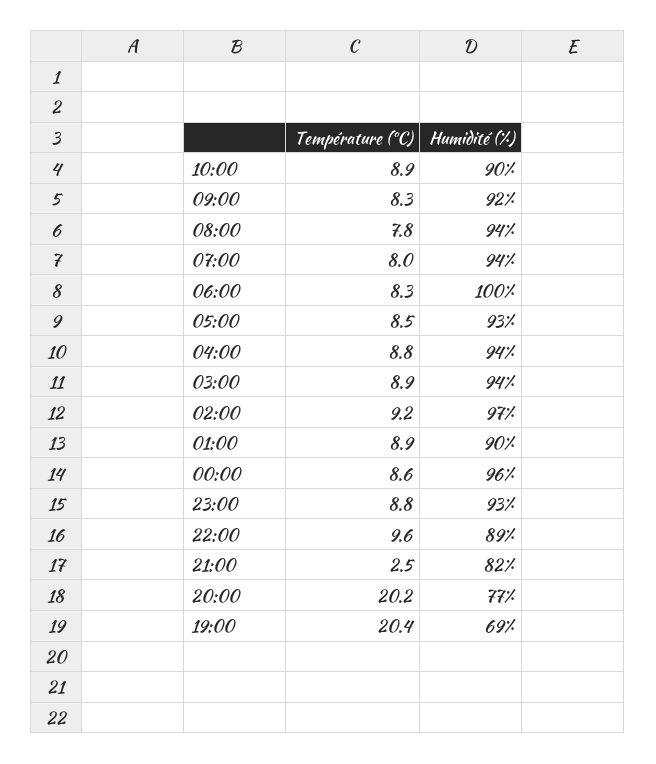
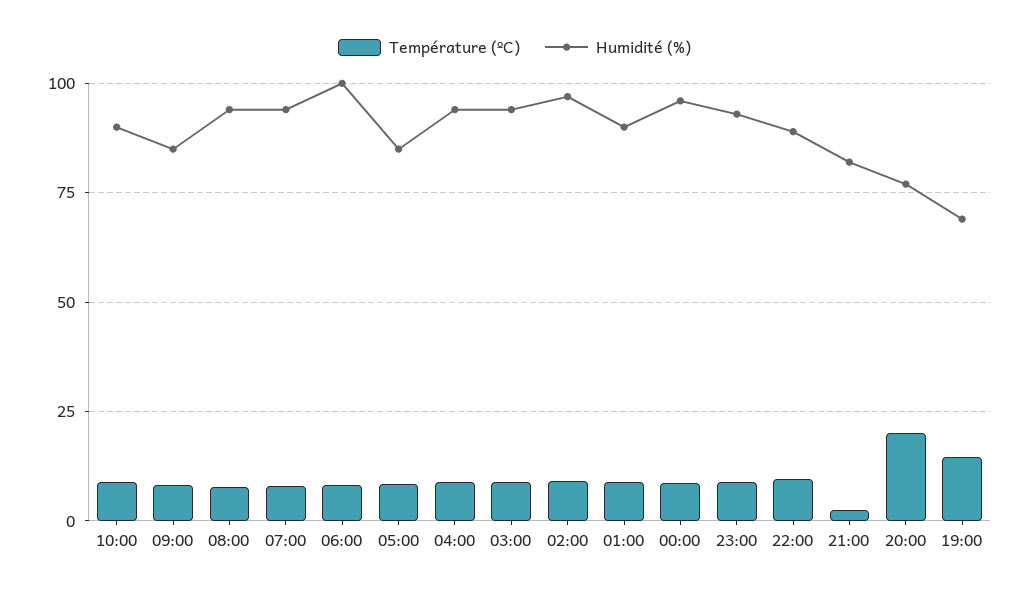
  {
    "Température (ºC)": {
      "10:00": 8.9,
      "09:00": 8.3,
      "08:00": 7.8,
      "07:00": 8,
      "06:00": 8.3,
      "05:00": 8.5,
      "04:00": 8.8,
      "03:00": 8.9,
      "02:00": 9.2,
      "01:00": 8.9,
      "00:00": 8.6,
      "23:00": 8.8,
      "22:00": 9.6,
      "21:00": 2.5,
      "20:00": 20.2,
-     "19:00": 20.4
+     "19:00": 15
    },
    "Humidité (%)": {
      "10:00": 90,
-     "09:00": 92,
+     "09:00": 85,
      "08:00": 94,
      "07:00": 94,
      "06:00": 100,
-     "05:00": 93,
+     "05:00": 85,
      "04:00": 94,
      "03:00": 94,
      "02:00": 97,
      "01:00": 90,
      "00:00": 96,
      "23:00": 93,
      "22:00": 89,
      "21:00": 82,
      "20:00": 77,
      "19:00": 69
    }
  }

